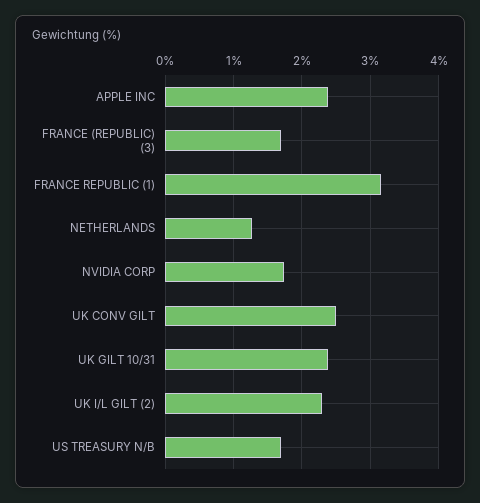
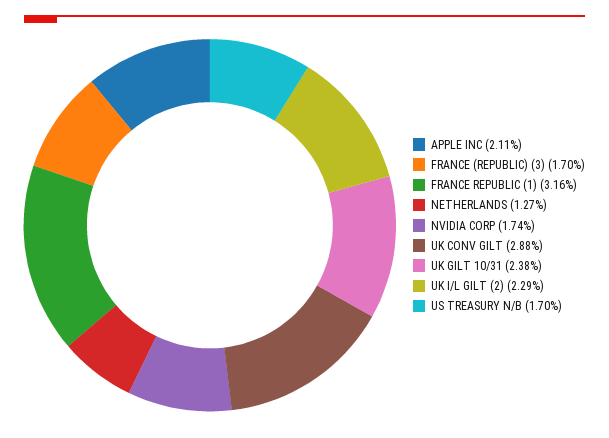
  {
-   "APPLE INC": 2.4,
+   "APPLE INC": 2.11,
    "FRANCE (REPUBLIC) (3)": 1.7,
    "FRANCE REPUBLIC (1)": 3.16,
    "NETHERLANDS": 1.27,
    "NVIDIA CORP": 1.74,
-   "UK CONV GILT": 2.5,
+   "UK CONV GILT": 2.88,
    "UK GILT 10/31": 2.38,
    "UK I/L GILT (2)": 2.29,
    "US TREASURY N/B": 1.7
  }

